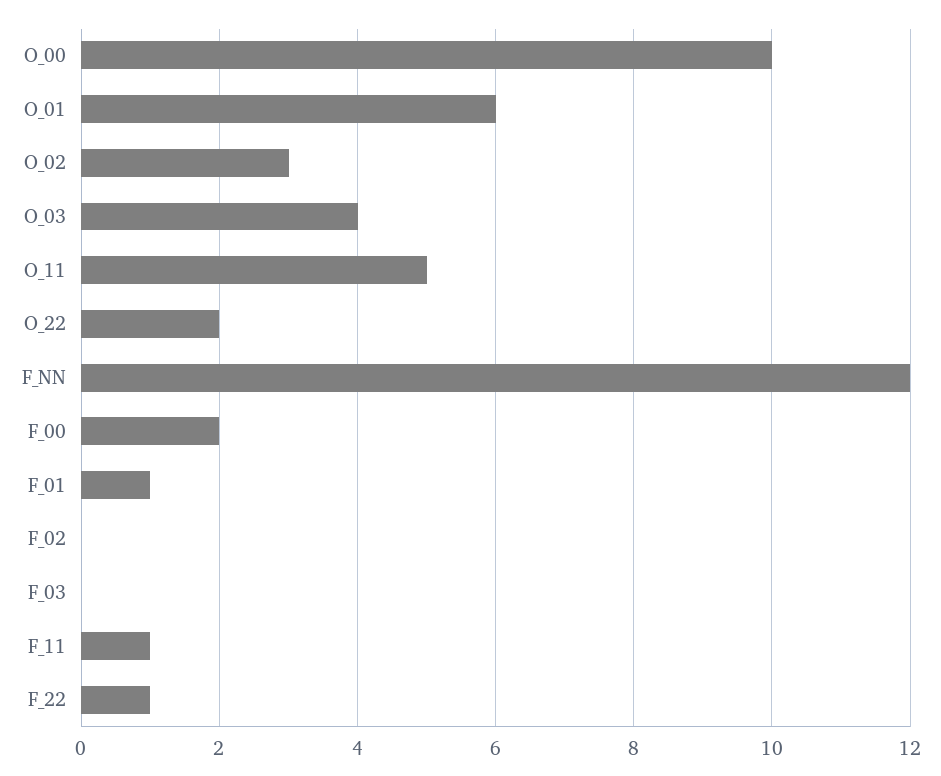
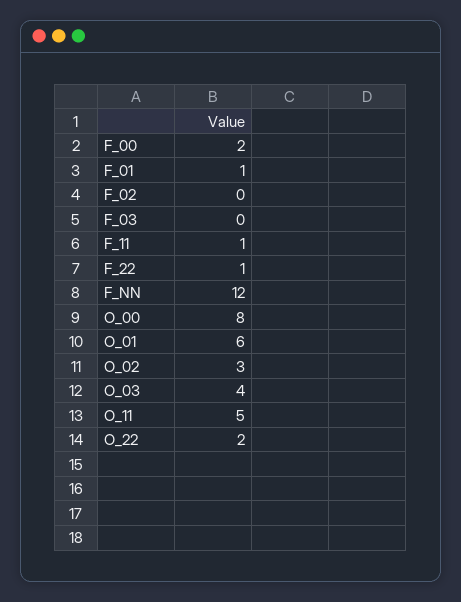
  {
-   "O_00": 10,
+   "O_00": 8,
    "O_01": 6,
    "O_02": 3,
    "O_03": 4,
    "O_11": 5,
    "O_22": 2,
    "F_NN": 12,
    "F_00": 2,
    "F_01": 1,
    "F_02": 0,
    "F_03": 0,
    "F_11": 1,
    "F_22": 1
  }

